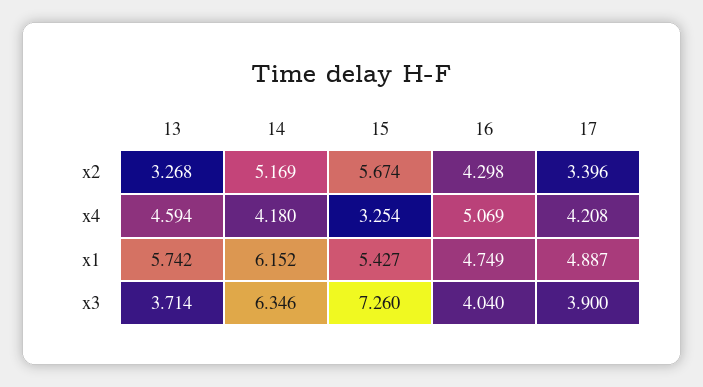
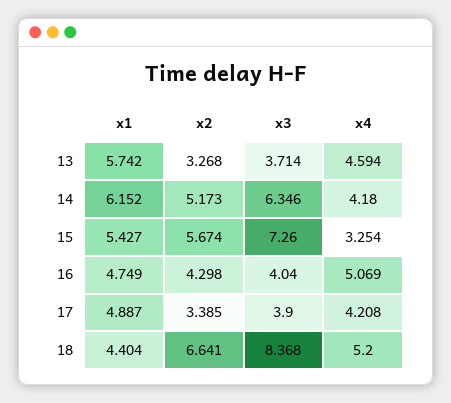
  {
    "13": {
      "x2": 3.268,
      "x4": 4.594,
      "x1": 5.742,
      "x3": 3.714
    },
    "14": {
-     "x2": 5.169,
+     "x2": 5.173,
      "x4": 4.18,
      "x1": 6.152,
      "x3": 6.346
    },
    "15": {
      "x2": 5.674,
      "x4": 3.254,
      "x1": 5.427,
      "x3": 7.26
    },
    "16": {
      "x2": 4.298,
      "x4": 5.069,
      "x1": 4.749,
      "x3": 4.04
    },
    "17": {
-     "x2": 3.396,
+     "x2": 3.385,
      "x4": 4.208,
      "x1": 4.887,
      "x3": 3.9
-   }
+   },
+   "18": {
+     "x1": 4.404,
+     "x2": 6.641,
+     "x3": 8.368,
+     "x4": 5.2
+   }
  }

